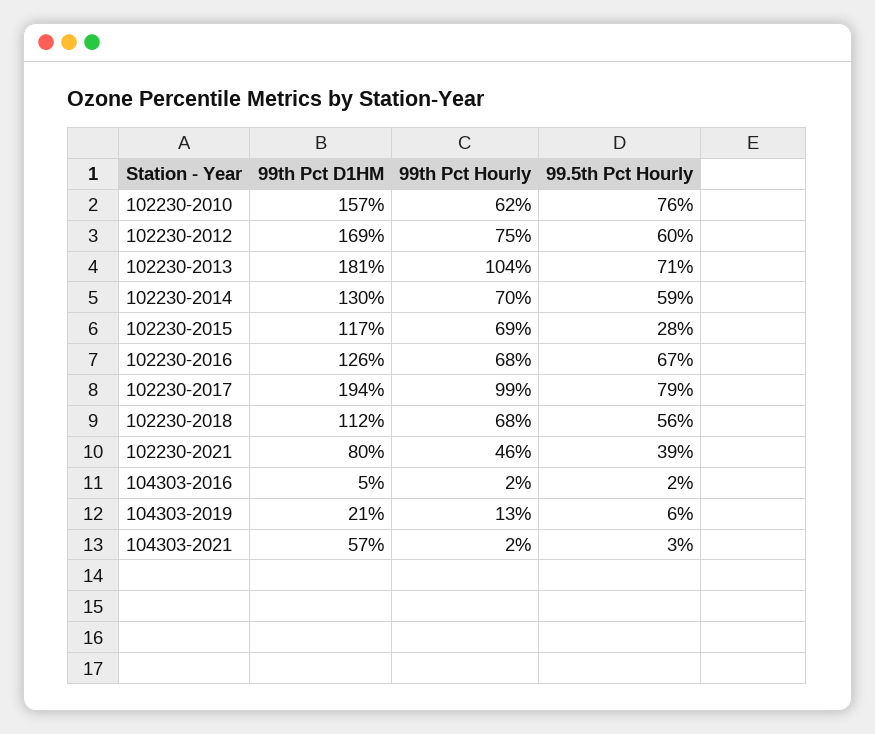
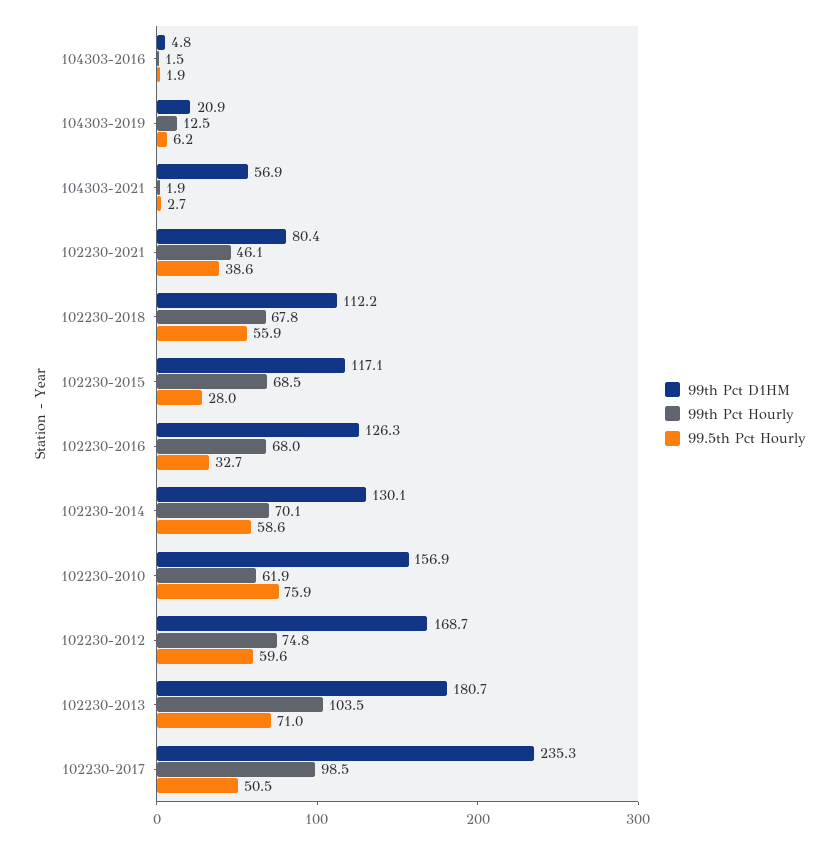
  {
    "99th Pct D1HM": {
      "102230-2010": 156.9,
      "102230-2012": 168.7,
      "102230-2013": 180.7,
      "102230-2014": 130.1,
      "102230-2015": 117.1,
      "102230-2016": 126.3,
-     "102230-2017": 194,
+     "102230-2017": 235.3,
      "102230-2018": 112.2,
      "102230-2021": 80.4,
      "104303-2016": 4.8,
      "104303-2019": 20.9,
      "104303-2021": 56.9
    },
    "99th Pct Hourly": {
      "102230-2010": 61.9,
      "102230-2012": 74.8,
      "102230-2013": 103.5,
      "102230-2014": 70.1,
      "102230-2015": 68.5,
      "102230-2016": 68,
      "102230-2017": 98.5,
      "102230-2018": 67.8,
      "102230-2021": 46.1,
      "104303-2016": 1.5,
      "104303-2019": 12.5,
      "104303-2021": 1.9
    },
    "99.5th Pct Hourly": {
      "102230-2010": 75.9,
      "102230-2012": 59.6,
      "102230-2013": 71,
      "102230-2014": 58.6,
      "102230-2015": 28,
-     "102230-2016": 67,
+     "102230-2016": 32.7,
-     "102230-2017": 79,
+     "102230-2017": 50.5,
      "102230-2018": 55.9,
      "102230-2021": 38.6,
      "104303-2016": 1.9,
      "104303-2019": 6.2,
      "104303-2021": 2.7
    }
  }

